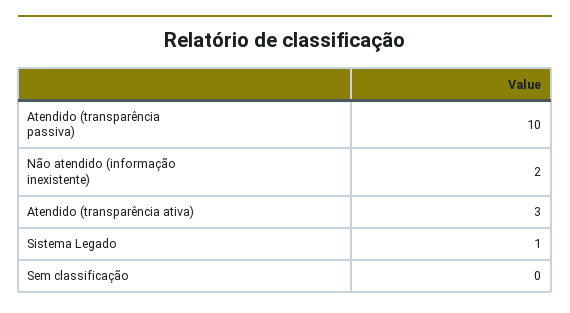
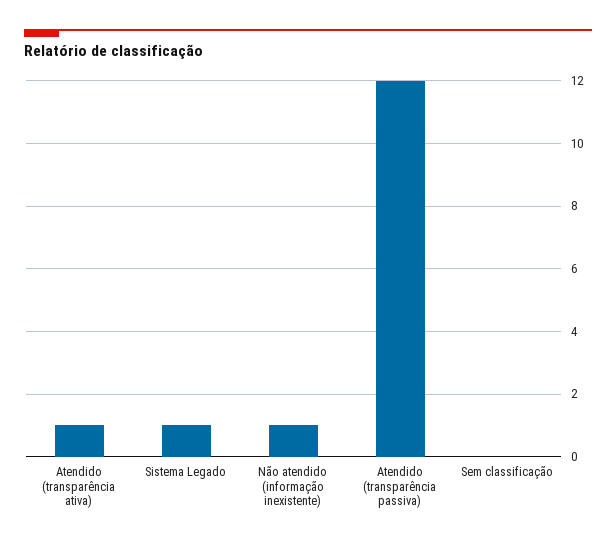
  {
-   "Atendido (transparência passiva)": 10,
+   "Atendido (transparência passiva)": 12,
-   "Não atendido (informação inexistente)": 2,
+   "Não atendido (informação inexistente)": 1,
-   "Atendido (transparência ativa)": 3,
+   "Atendido (transparência ativa)": 1,
    "Sistema Legado": 1,
    "Sem classificação": 0
  }

